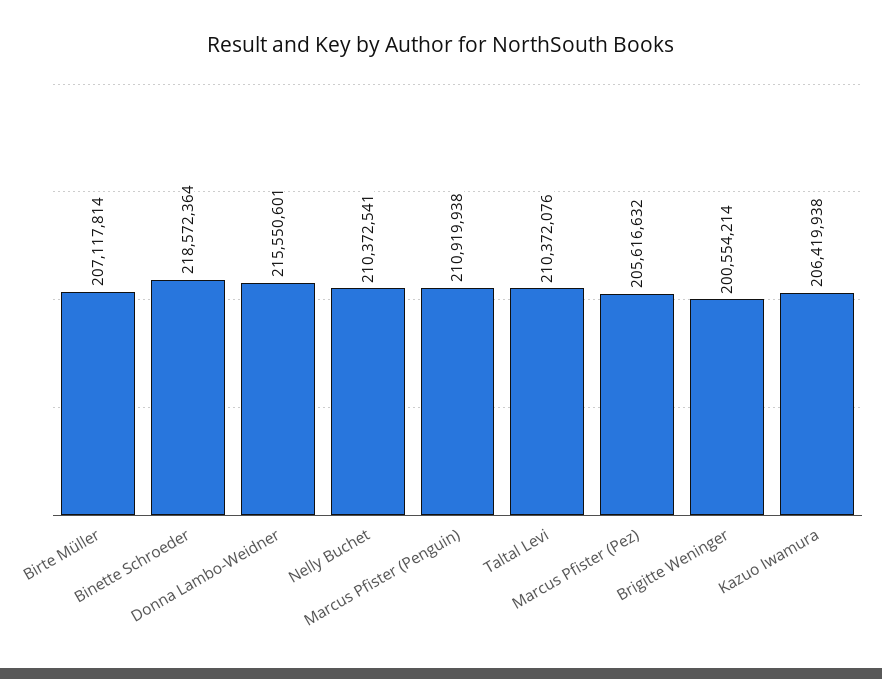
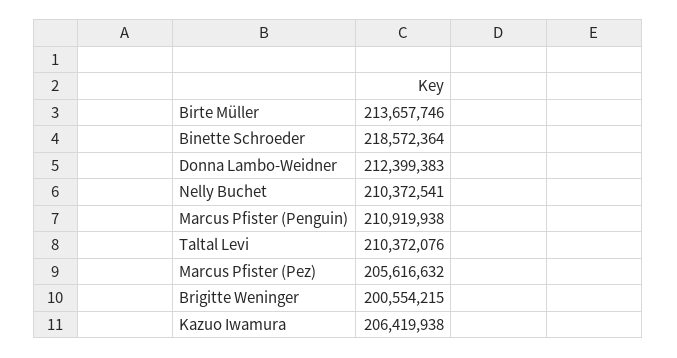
  {
-   "Birte Müller": 207117814,
+   "Birte Müller": 213657746,
    "Binette Schroeder": 218572364,
-   "Donna Lambo-Weidner": 215550601,
+   "Donna Lambo-Weidner": 212399383,
    "Nelly Buchet": 210372541,
    "Marcus Pfister (Penguin)": 210919938,
    "Taltal Levi": 210372076,
    "Marcus Pfister (Pez)": 205616632,
-   "Brigitte Weninger": 200554214,
+   "Brigitte Weninger": 200554215,
    "Kazuo Iwamura": 206419938
  }

